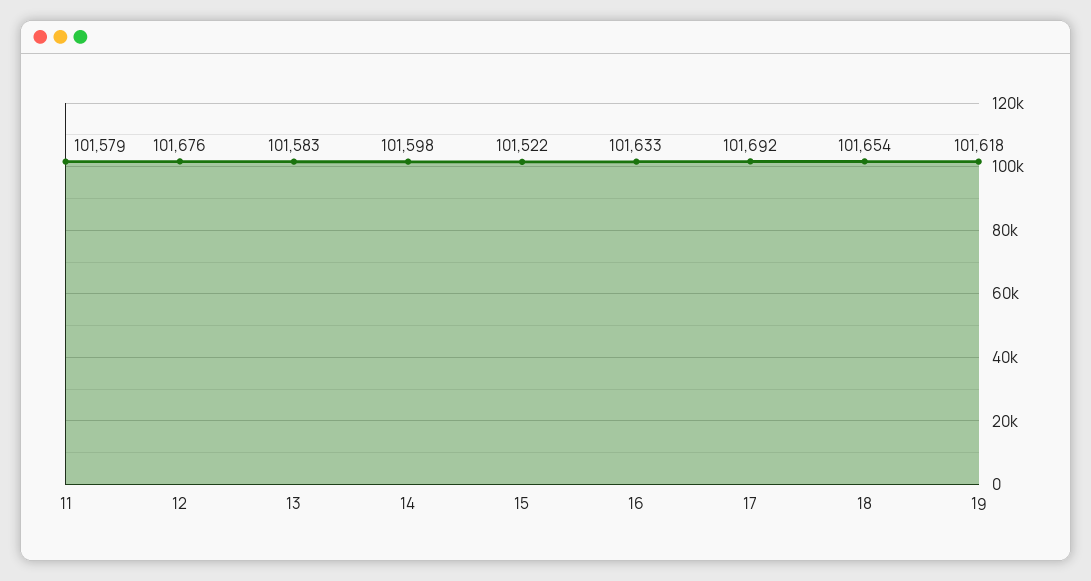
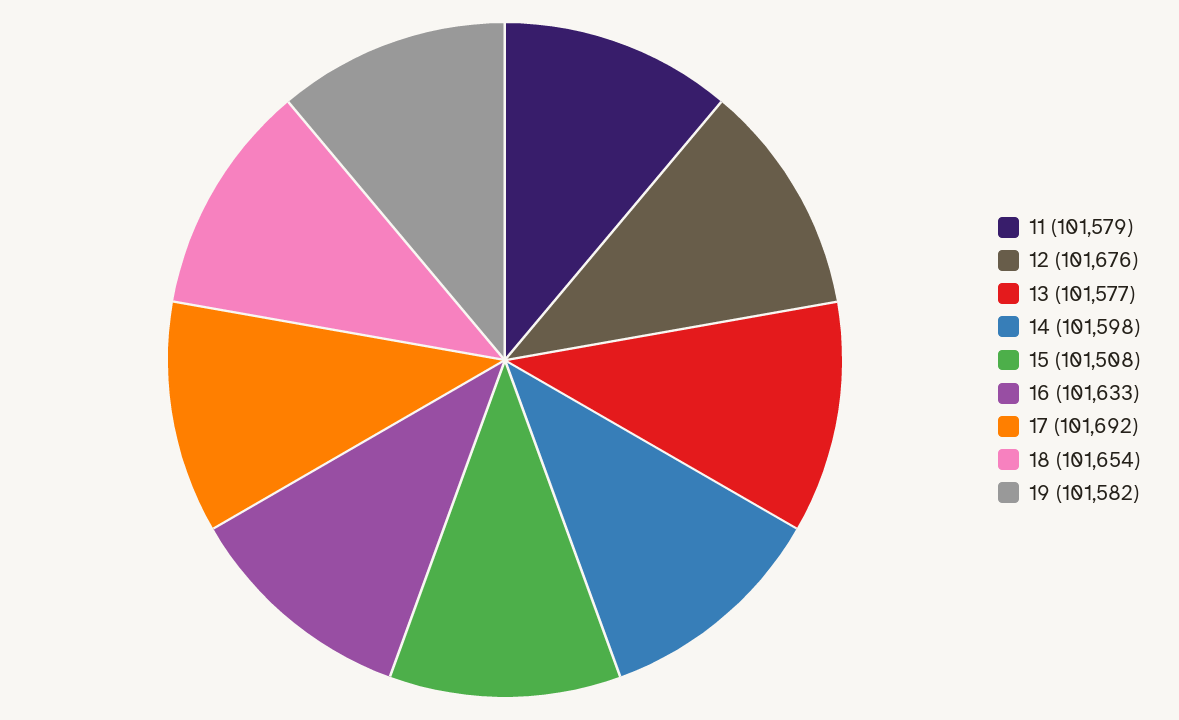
  {
    "11": 101579,
    "12": 101676,
-   "13": 101583,
+   "13": 101577,
    "14": 101598,
-   "15": 101522,
+   "15": 101508,
    "16": 101633,
    "17": 101692,
    "18": 101654,
-   "19": 101618
+   "19": 101582
  }

